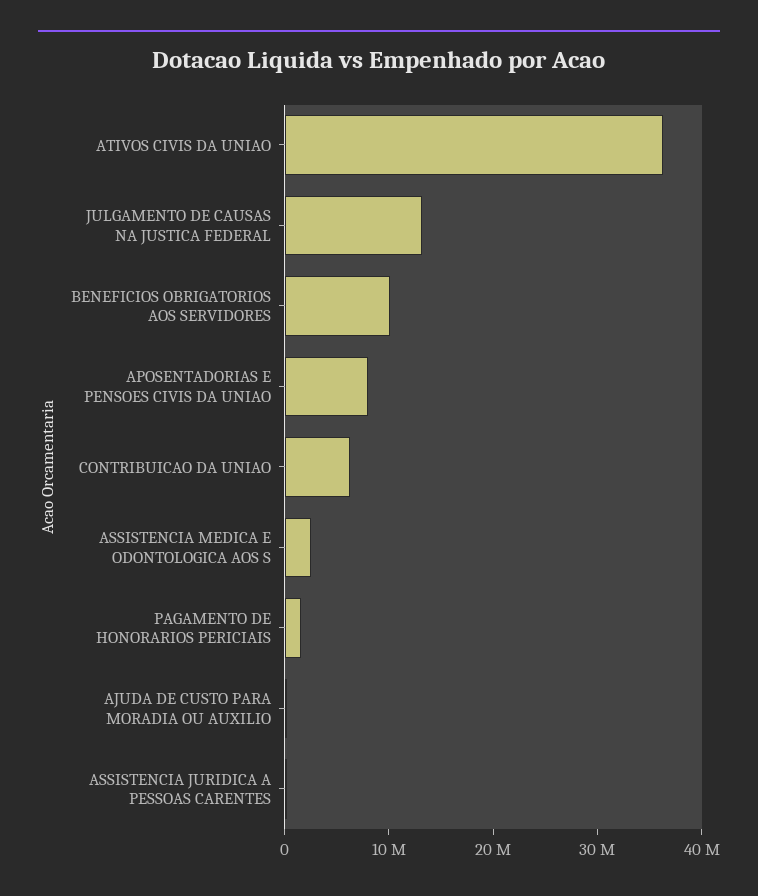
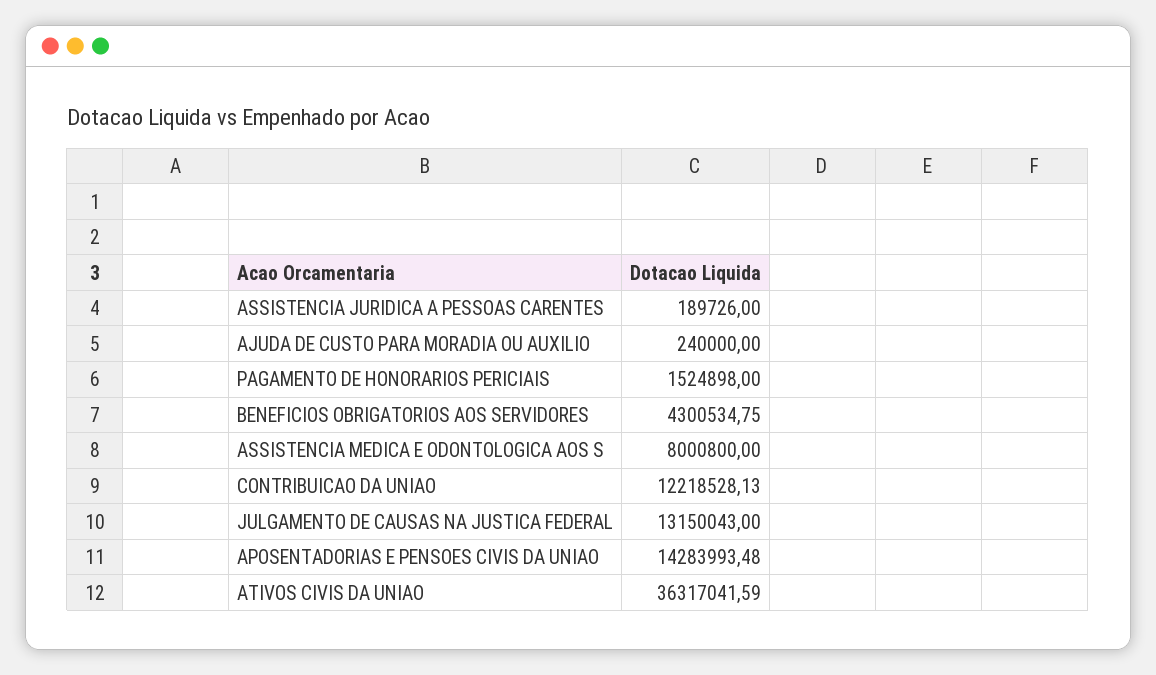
  {
    "ATIVOS CIVIS DA UNIAO": 36317041.59,
    "JULGAMENTO DE CAUSAS NA JUSTICA FEDERAL": 13150043,
-   "BENEFICIOS OBRIGATORIOS AOS SERVIDORES": 10000000,
+   "BENEFICIOS OBRIGATORIOS AOS SERVIDORES": 4300534.75,
-   "APOSENTADORIAS E PENSOES CIVIS DA UNIAO": 8000000,
+   "APOSENTADORIAS E PENSOES CIVIS DA UNIAO": 14283993.48,
-   "CONTRIBUICAO DA UNIAO": 6000000,
+   "CONTRIBUICAO DA UNIAO": 12218528.13,
-   "ASSISTENCIA MEDICA E ODONTOLOGICA AOS S": 2000000,
+   "ASSISTENCIA MEDICA E ODONTOLOGICA AOS S": 8000800,
    "PAGAMENTO DE HONORARIOS PERICIAIS": 1524898,
    "AJUDA DE CUSTO PARA MORADIA OU AUXILIO": 240000,
    "ASSISTENCIA JURIDICA A PESSOAS CARENTES": 189726
  }

